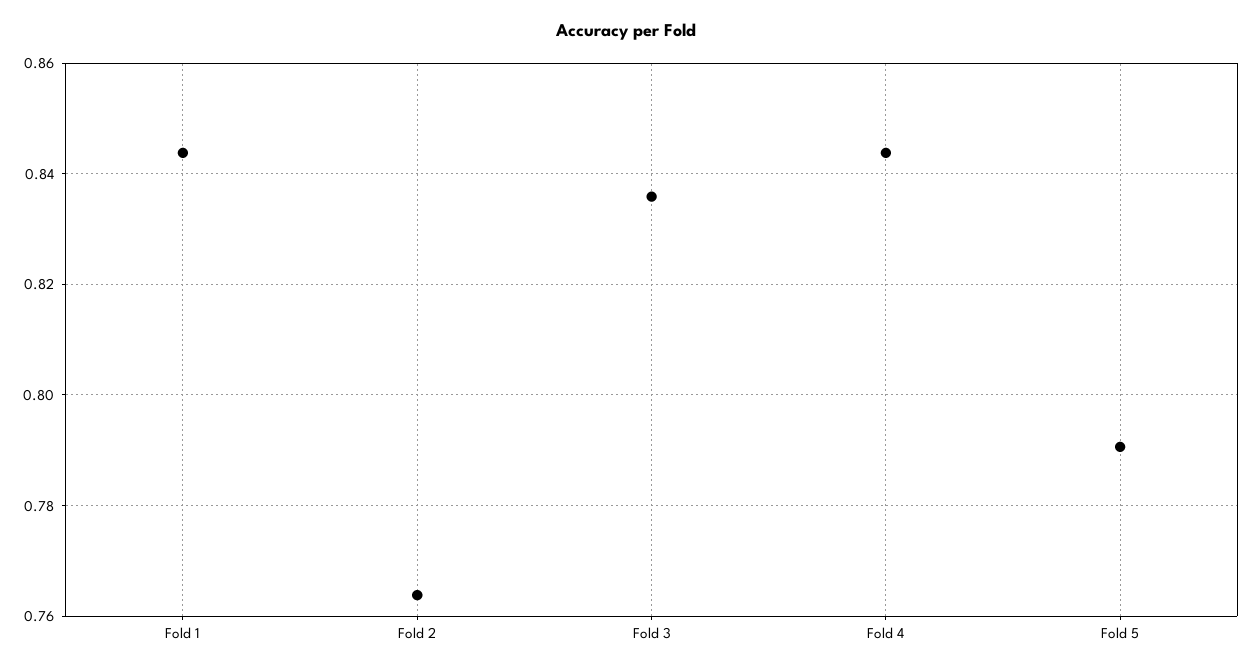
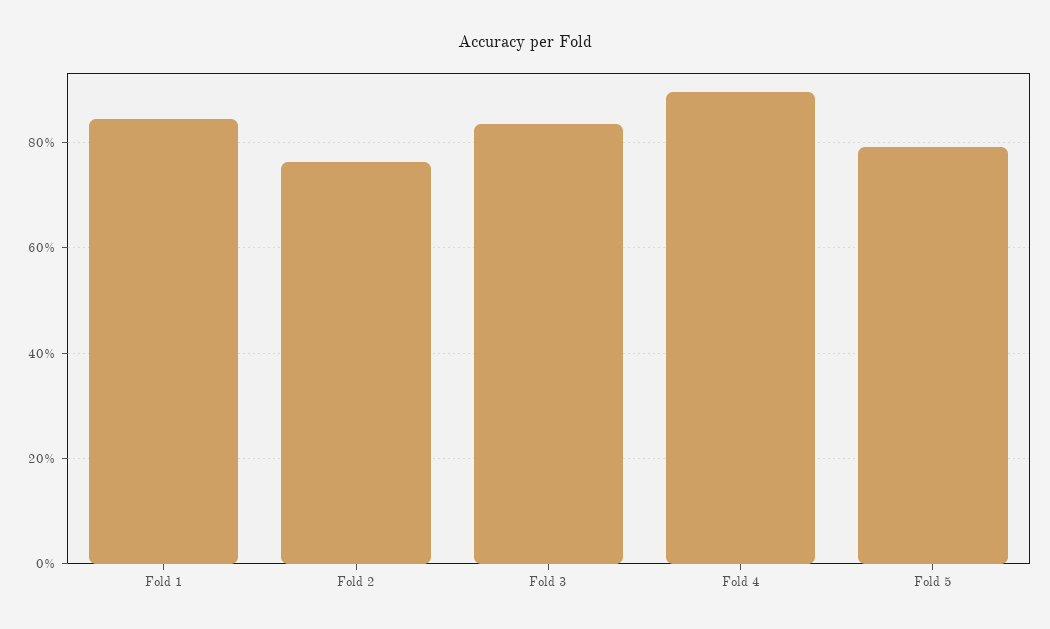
  {
    "Fold 1": 0.844,
    "Fold 2": 0.764,
    "Fold 3": 0.836,
-   "Fold 4": 0.844,
+   "Fold 4": 0.9,
    "Fold 5": 0.79
  }

